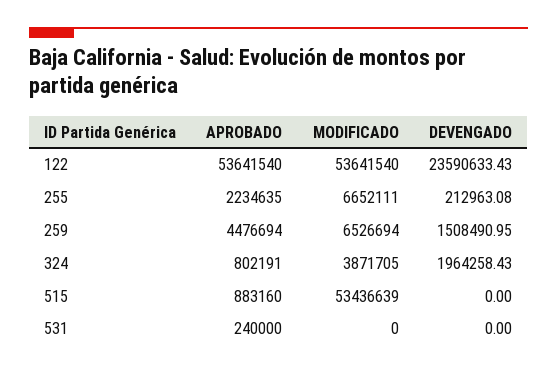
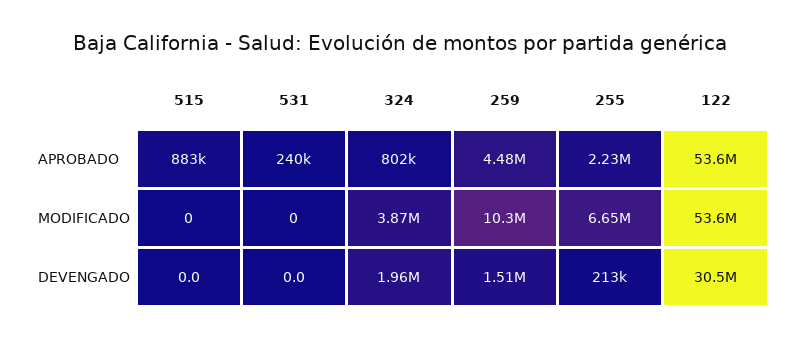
  {
    "APROBADO": {
      "122": 53641540,
      "255": 2234635,
      "259": 4476694,
      "324": 802191,
      "515": 883160,
      "531": 240000
    },
    "MODIFICADO": {
      "122": 53641540,
      "255": 6652111,
-     "259": 6526694,
+     "259": 10300000,
      "324": 3871705,
-     "515": 53436639,
+     "515": 0,
      "531": 0
    },
    "DEVENGADO": {
-     "122": 23590633.43,
+     "122": 30500000,
      "255": 212963.08,
      "259": 1508490.95,
      "324": 1964258.43,
      "515": 0,
      "531": 0
    }
  }

